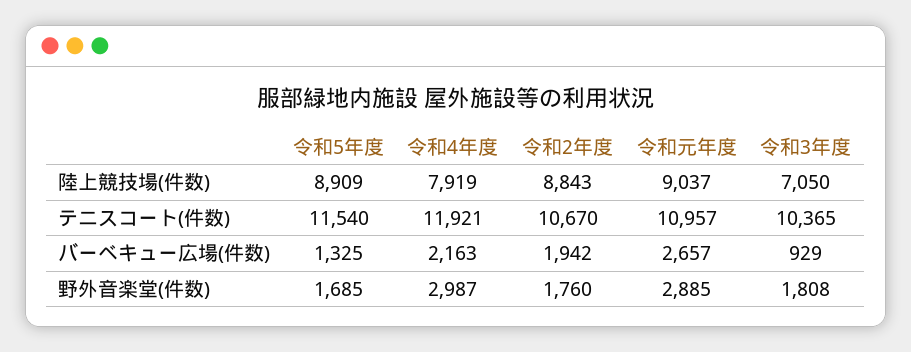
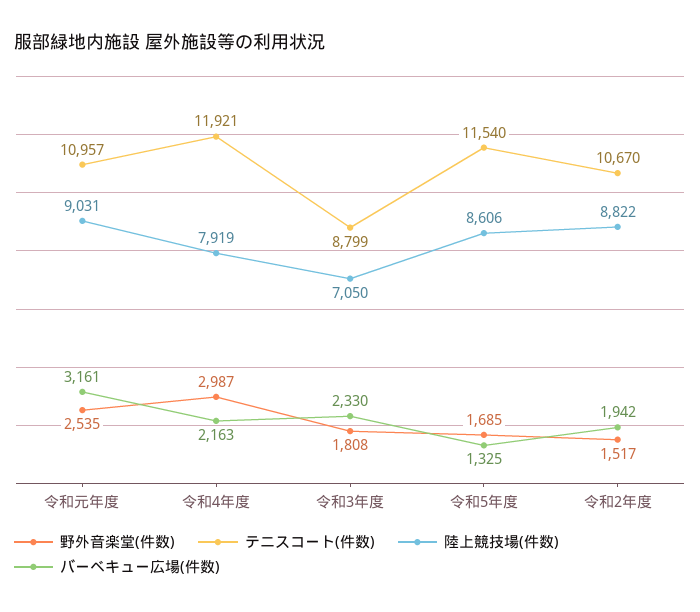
  {
    "陸上競技場(件数)": {
-     "令和5年度": 8909,
+     "令和5年度": 8606,
      "令和4年度": 7919,
-     "令和2年度": 8843,
+     "令和2年度": 8822,
-     "令和元年度": 9037,
+     "令和元年度": 9031,
      "令和3年度": 7050
    },
    "テニスコート(件数)": {
      "令和5年度": 11540,
      "令和4年度": 11921,
      "令和2年度": 10670,
      "令和元年度": 10957,
-     "令和3年度": 10365
+     "令和3年度": 8799
    },
    "バーベキュー広場(件数)": {
      "令和5年度": 1325,
      "令和4年度": 2163,
      "令和2年度": 1942,
-     "令和元年度": 2657,
+     "令和元年度": 3161,
-     "令和3年度": 929
+     "令和3年度": 2330
    },
    "野外音楽堂(件数)": {
      "令和5年度": 1685,
      "令和4年度": 2987,
-     "令和2年度": 1760,
+     "令和2年度": 1517,
-     "令和元年度": 2885,
+     "令和元年度": 2535,
      "令和3年度": 1808
    }
  }

